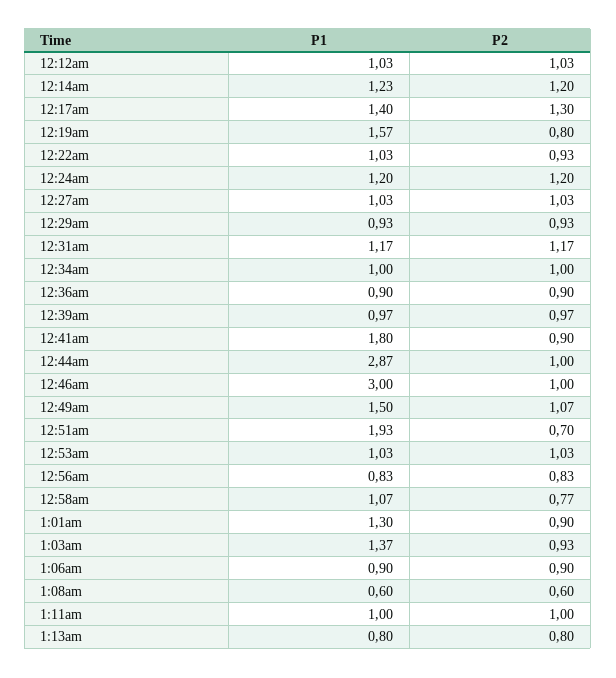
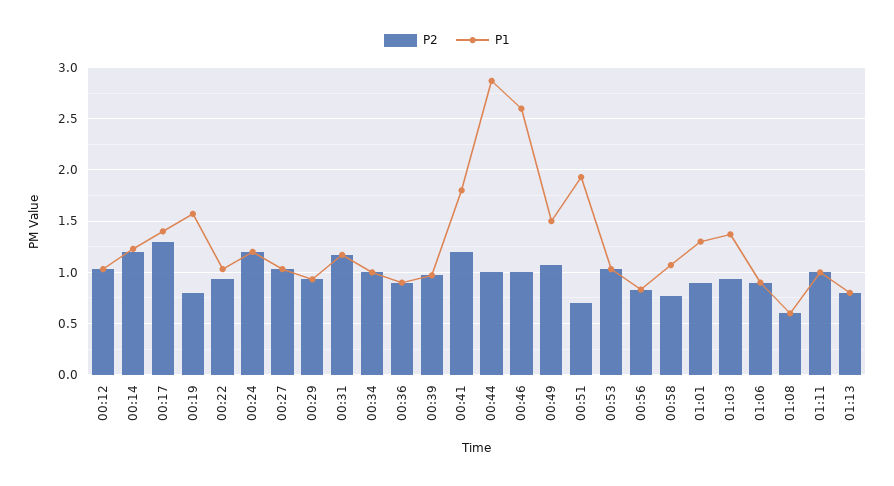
  {
    "P1": {
      "12:12am": 1.03,
      "12:14am": 1.23,
      "12:17am": 1.4,
      "12:19am": 1.57,
      "12:22am": 1.03,
      "12:24am": 1.2,
      "12:27am": 1.03,
      "12:29am": 0.93,
      "12:31am": 1.17,
      "12:34am": 1,
      "12:36am": 0.9,
      "12:39am": 0.97,
      "12:41am": 1.8,
      "12:44am": 2.87,
-     "12:46am": 3,
+     "12:46am": 2.6,
      "12:49am": 1.5,
      "12:51am": 1.93,
      "12:53am": 1.03,
      "12:56am": 0.83,
      "12:58am": 1.07,
      "1:01am": 1.3,
      "1:03am": 1.37,
      "1:06am": 0.9,
      "1:08am": 0.6,
      "1:11am": 1,
      "1:13am": 0.8
    },
    "P2": {
      "12:12am": 1.03,
      "12:14am": 1.2,
      "12:17am": 1.3,
      "12:19am": 0.8,
      "12:22am": 0.93,
      "12:24am": 1.2,
      "12:27am": 1.03,
      "12:29am": 0.93,
      "12:31am": 1.17,
      "12:34am": 1,
      "12:36am": 0.9,
      "12:39am": 0.97,
-     "12:41am": 0.9,
+     "12:41am": 1.2,
      "12:44am": 1,
      "12:46am": 1,
      "12:49am": 1.07,
      "12:51am": 0.7,
      "12:53am": 1.03,
      "12:56am": 0.83,
      "12:58am": 0.77,
      "1:01am": 0.9,
      "1:03am": 0.93,
      "1:06am": 0.9,
      "1:08am": 0.6,
      "1:11am": 1,
      "1:13am": 0.8
    }
  }

